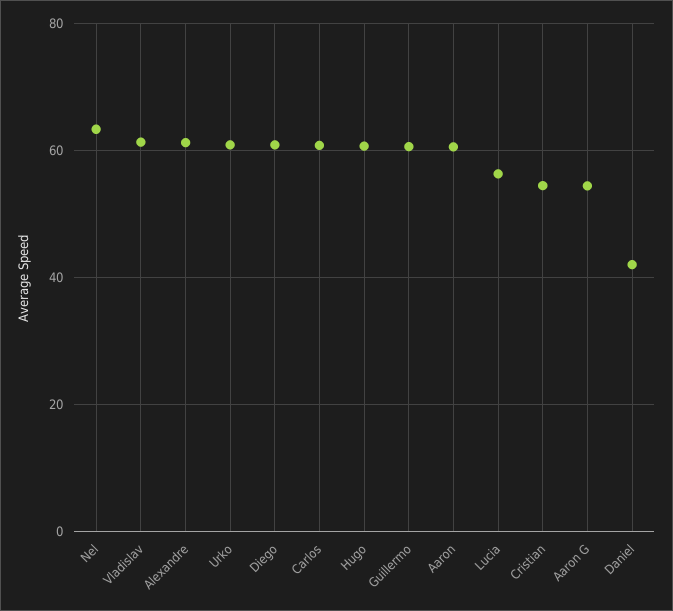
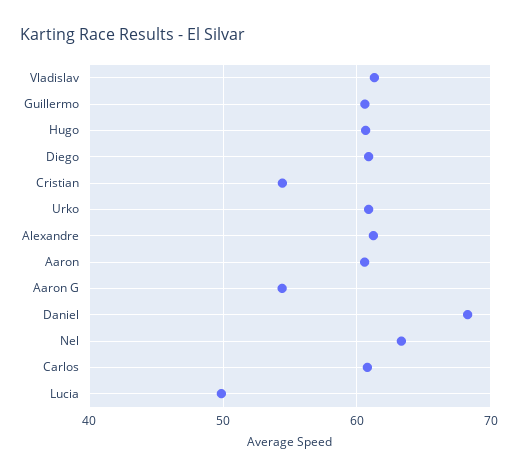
  {
    "Nel": 63,
    "Vladislav": 61,
    "Alexandre": 61,
    "Urko": 61,
    "Diego": 61,
    "Carlos": 61,
    "Hugo": 61,
    "Guillermo": 61,
    "Aaron": 61,
-   "Lucia": 56,
+   "Lucia": 50,
    "Cristian": 54,
    "Aaron G": 54,
-   "Daniel": 42
+   "Daniel": 68
  }

